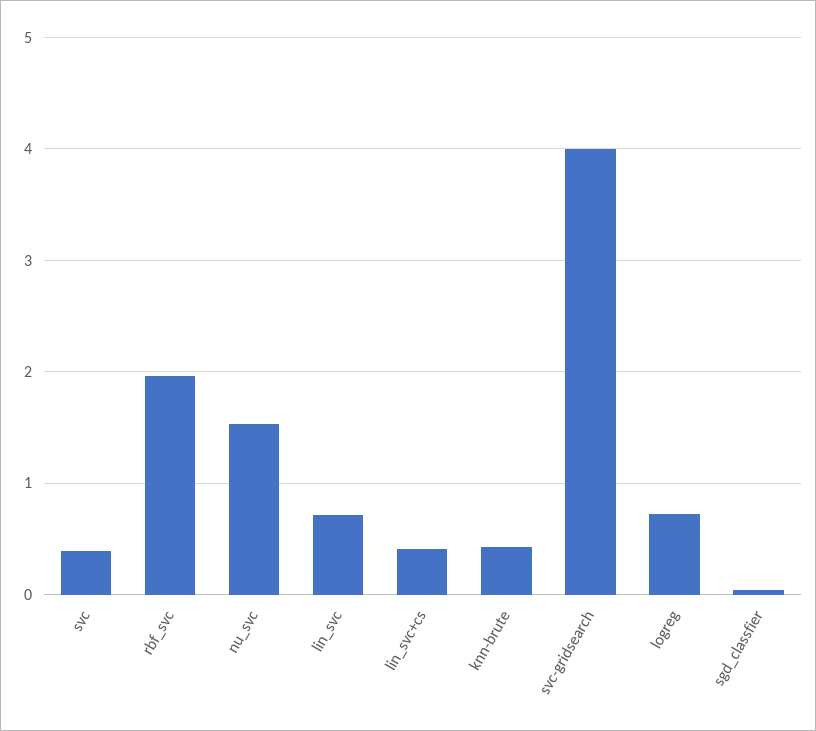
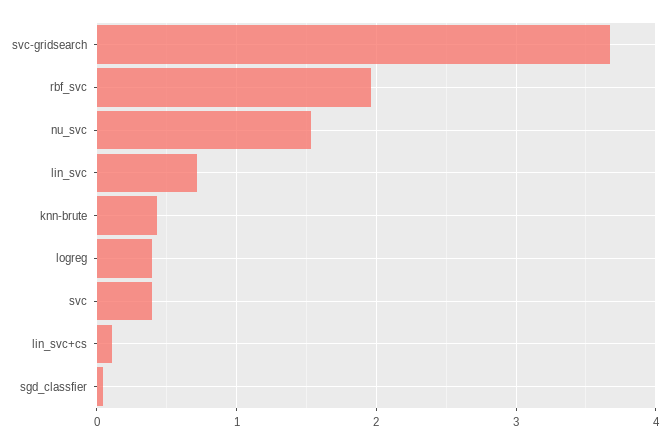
  {
    "svc": 0.4,
    "rbf_svc": 2,
    "nu_svc": 1.5,
    "lin_svc": 0.7,
-   "lin_svc+cs": 0.4,
+   "lin_svc+cs": 0.1,
    "knn-brute": 0.4,
-   "svc-gridsearch": 4,
+   "svc-gridsearch": 3.7,
-   "logreg": 0.7,
+   "logreg": 0.4,
    "sgd_classfier": 0
  }

